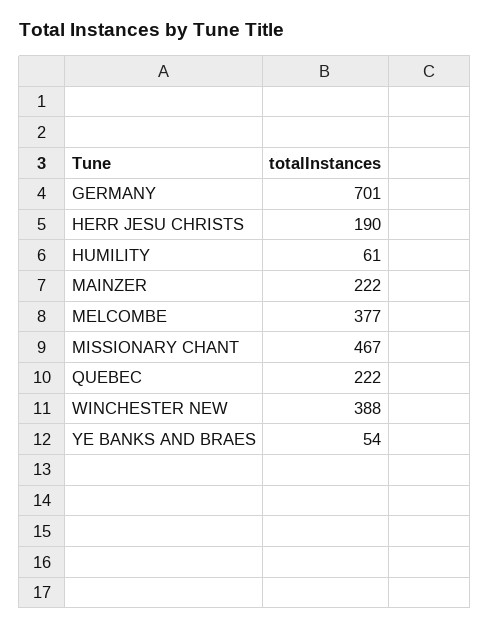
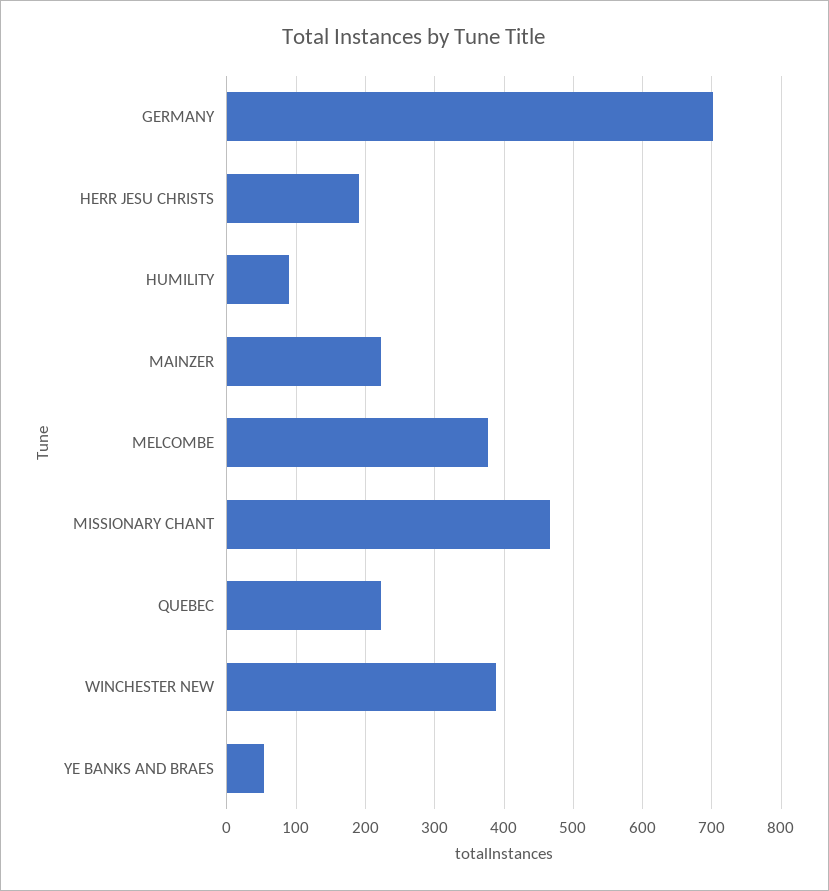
  {
    "GERMANY": 701,
    "HERR JESU CHRISTS": 190,
-   "HUMILITY": 61,
+   "HUMILITY": 90,
    "MAINZER": 222,
    "MELCOMBE": 377,
    "MISSIONARY CHANT": 467,
    "QUEBEC": 222,
    "WINCHESTER NEW": 388,
    "YE BANKS AND BRAES": 54
  }

